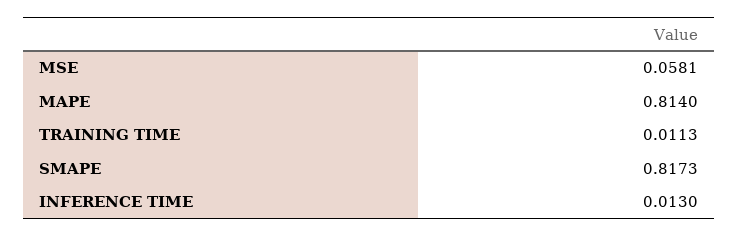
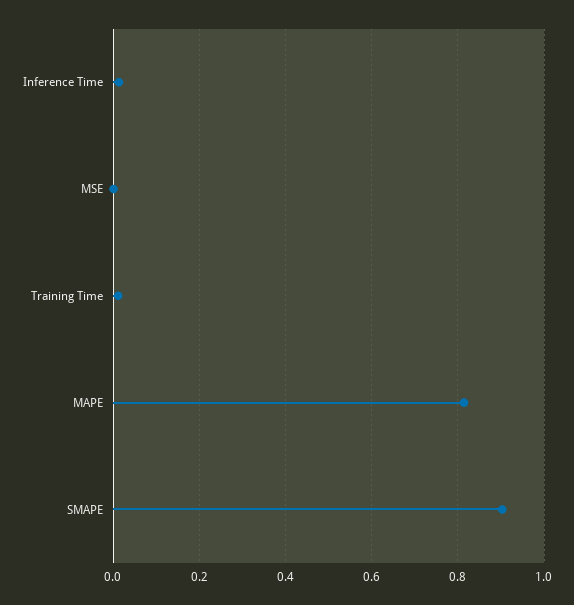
  {
-   "MSE": 0.0581,
+   "MSE": 0,
    "MAPE": 0.814,
    "TRAINING TIME": 0.0113,
-   "SMAPE": 0.8173,
+   "SMAPE": 0.9,
    "INFERENCE TIME": 0.013
  }

